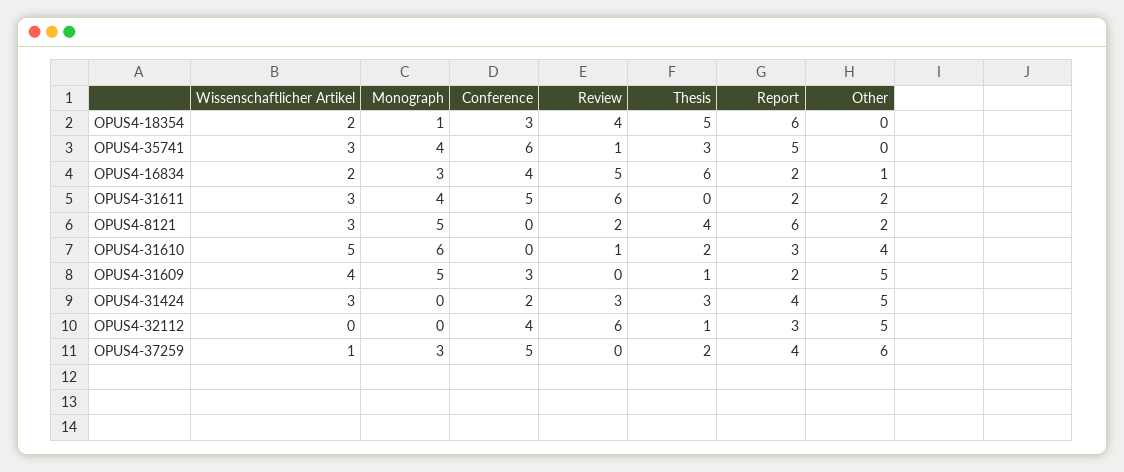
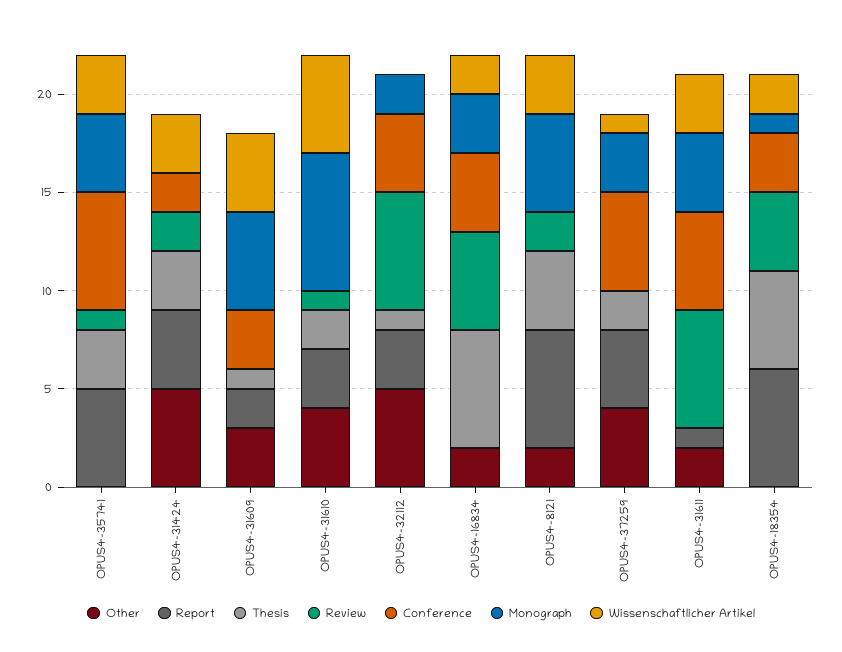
  {
    "Wissenschaftlicher Artikel": {
      "OPUS4-18354": 2,
      "OPUS4-35741": 3,
      "OPUS4-16834": 2,
      "OPUS4-31611": 3,
      "OPUS4-8121": 3,
      "OPUS4-31610": 5,
      "OPUS4-31609": 4,
      "OPUS4-31424": 3,
      "OPUS4-32112": 0,
      "OPUS4-37259": 1
    },
    "Monograph": {
      "OPUS4-18354": 1,
      "OPUS4-35741": 4,
      "OPUS4-16834": 3,
      "OPUS4-31611": 4,
      "OPUS4-8121": 5,
-     "OPUS4-31610": 6,
+     "OPUS4-31610": 7,
      "OPUS4-31609": 5,
      "OPUS4-31424": 0,
-     "OPUS4-32112": 0,
+     "OPUS4-32112": 2,
      "OPUS4-37259": 3
    },
    "Conference": {
      "OPUS4-18354": 3,
      "OPUS4-35741": 6,
      "OPUS4-16834": 4,
      "OPUS4-31611": 5,
      "OPUS4-8121": 0,
      "OPUS4-31610": 0,
      "OPUS4-31609": 3,
      "OPUS4-31424": 2,
      "OPUS4-32112": 4,
      "OPUS4-37259": 5
    },
    "Review": {
      "OPUS4-18354": 4,
      "OPUS4-35741": 1,
      "OPUS4-16834": 5,
      "OPUS4-31611": 6,
      "OPUS4-8121": 2,
      "OPUS4-31610": 1,
      "OPUS4-31609": 0,
-     "OPUS4-31424": 3,
+     "OPUS4-31424": 2,
      "OPUS4-32112": 6,
      "OPUS4-37259": 0
    },
    "Thesis": {
      "OPUS4-18354": 5,
      "OPUS4-35741": 3,
      "OPUS4-16834": 6,
      "OPUS4-31611": 0,
      "OPUS4-8121": 4,
      "OPUS4-31610": 2,
      "OPUS4-31609": 1,
      "OPUS4-31424": 3,
      "OPUS4-32112": 1,
      "OPUS4-37259": 2
    },
    "Report": {
      "OPUS4-18354": 6,
      "OPUS4-35741": 5,
-     "OPUS4-16834": 2,
+     "OPUS4-16834": 0,
-     "OPUS4-31611": 2,
+     "OPUS4-31611": 1,
      "OPUS4-8121": 6,
      "OPUS4-31610": 3,
      "OPUS4-31609": 2,
      "OPUS4-31424": 4,
      "OPUS4-32112": 3,
      "OPUS4-37259": 4
    },
    "Other": {
      "OPUS4-18354": 0,
      "OPUS4-35741": 0,
-     "OPUS4-16834": 1,
+     "OPUS4-16834": 2,
      "OPUS4-31611": 2,
      "OPUS4-8121": 2,
      "OPUS4-31610": 4,
-     "OPUS4-31609": 5,
+     "OPUS4-31609": 3,
      "OPUS4-31424": 5,
      "OPUS4-32112": 5,
-     "OPUS4-37259": 6
+     "OPUS4-37259": 4
    }
  }

